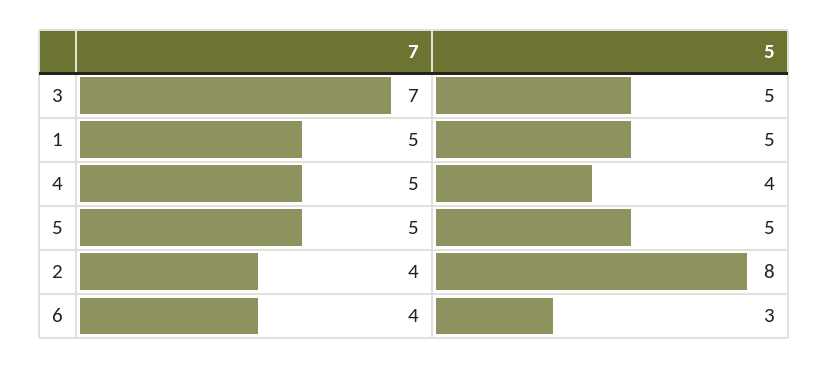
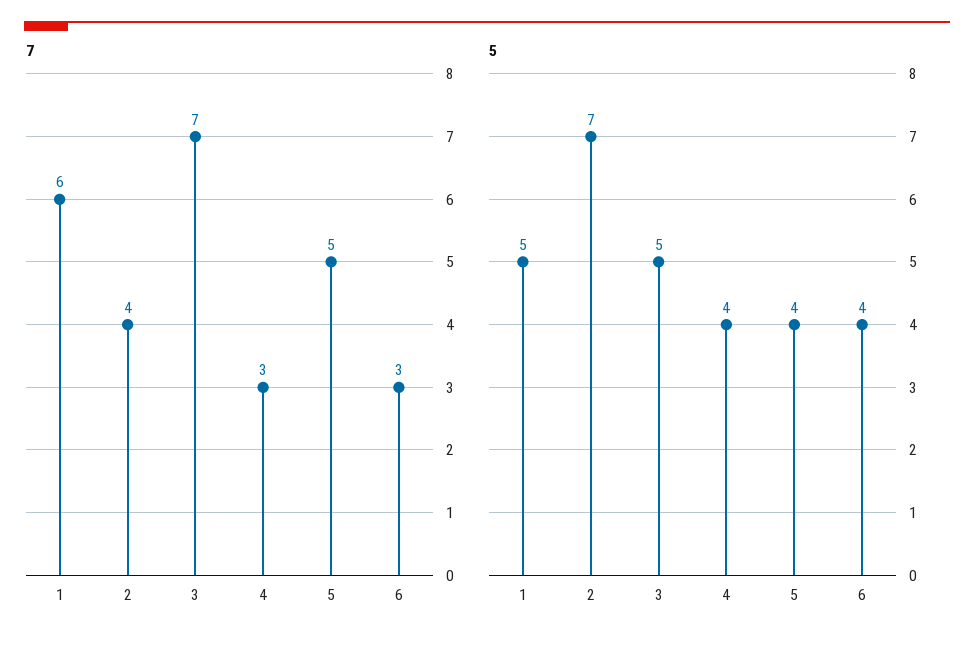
  {
    "7": {
      "3": 7,
-     "1": 5,
+     "1": 6,
-     "4": 5,
+     "4": 3,
      "5": 5,
      "2": 4,
-     "6": 4
+     "6": 3
    },
    "5": {
      "3": 5,
      "1": 5,
      "4": 4,
-     "5": 5,
+     "5": 4,
-     "2": 8,
+     "2": 7,
-     "6": 3
+     "6": 4
    }
  }

